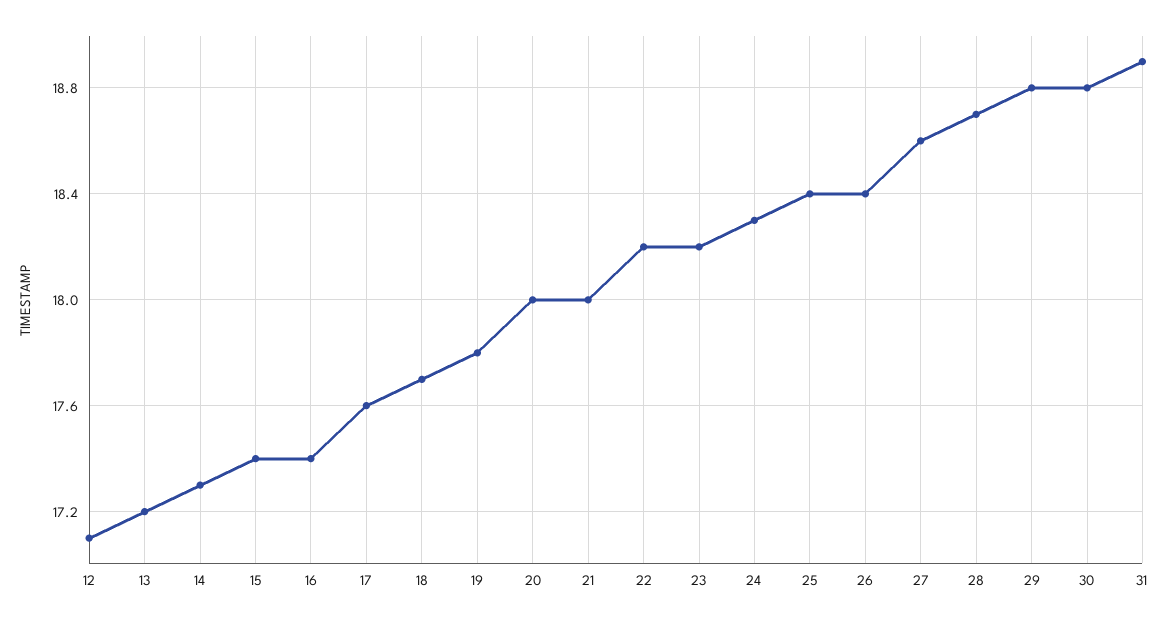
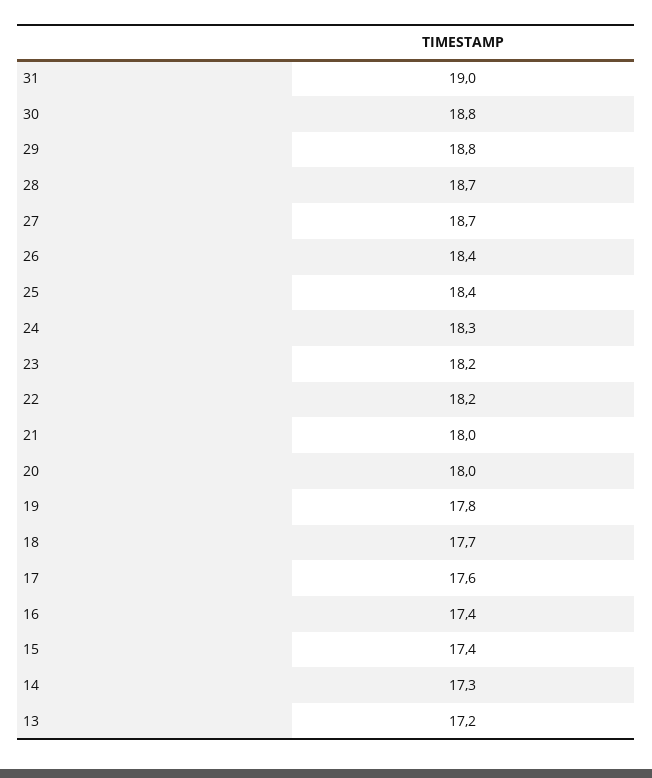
  {
-   "12": 17.1,
    "13": 17.2,
    "14": 17.3,
    "15": 17.4,
    "16": 17.4,
    "17": 17.6,
    "18": 17.7,
    "19": 17.8,
    "20": 18,
    "21": 18,
    "22": 18.2,
    "23": 18.2,
    "24": 18.3,
    "25": 18.4,
    "26": 18.4,
-   "27": 18.6,
+   "27": 18.7,
    "28": 18.7,
    "29": 18.8,
    "30": 18.8,
-   "31": 18.9
+   "31": 19
  }

